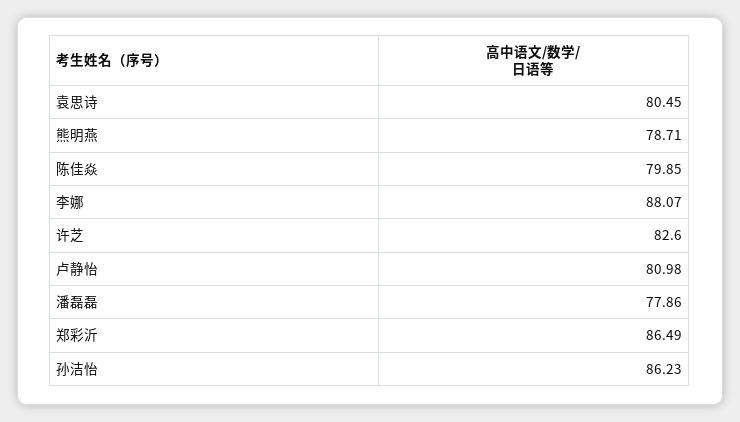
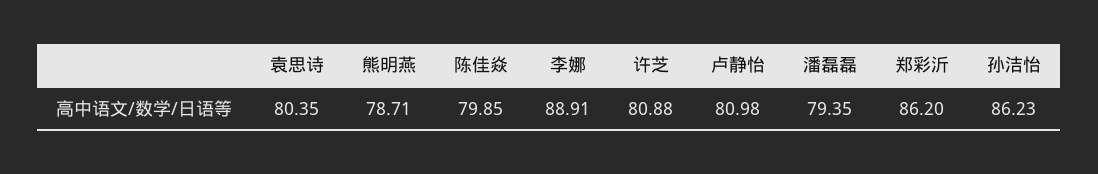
  {
-   "袁思诗": 80.45,
+   "袁思诗": 80.35,
    "熊明燕": 78.71,
    "陈佳焱": 79.85,
-   "李娜": 88.07,
+   "李娜": 88.91,
-   "许芝": 82.6,
+   "许芝": 80.88,
    "卢静怡": 80.98,
-   "潘磊磊": 77.86,
+   "潘磊磊": 79.35,
-   "郑彩沂": 86.49,
+   "郑彩沂": 86.2,
    "孙洁怡": 86.23
  }

